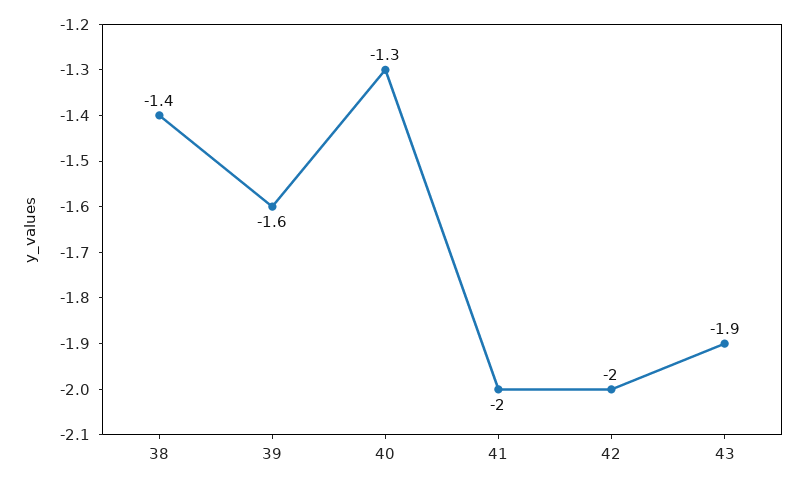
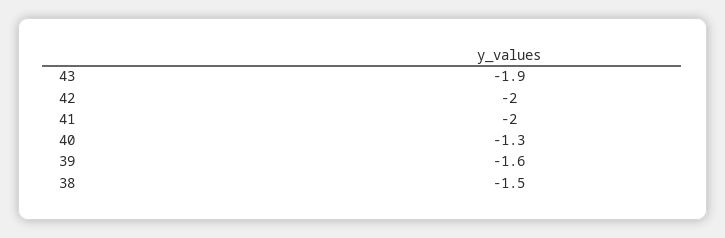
  {
-   "38": -1.4,
+   "38": -1.5,
    "39": -1.6,
    "40": -1.3,
    "41": -2,
    "42": -2,
    "43": -1.9
  }

